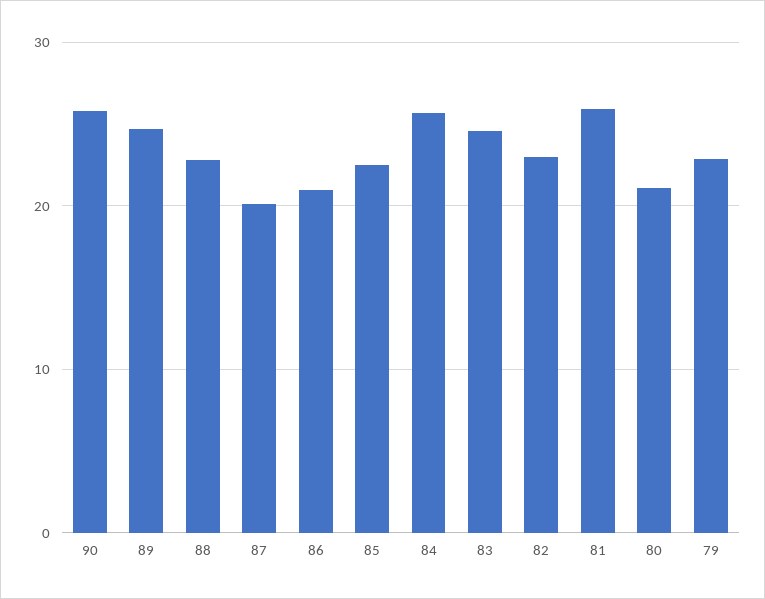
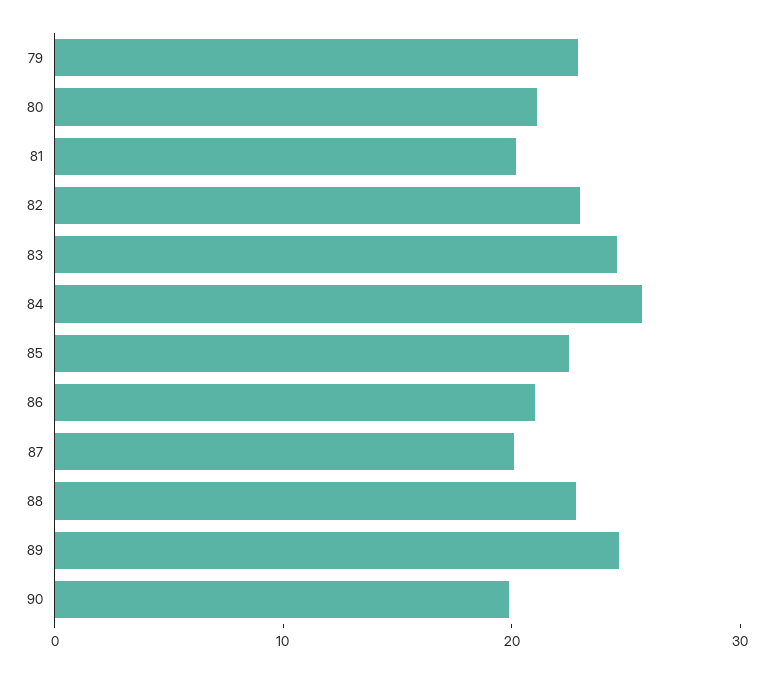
  {
-   "90": 26,
+   "90": 20,
    "89": 25,
    "88": 23,
    "87": 20,
    "86": 21,
    "85": 23,
    "84": 26,
    "83": 25,
    "82": 23,
-   "81": 26,
+   "81": 20,
    "80": 21,
    "79": 23
  }

